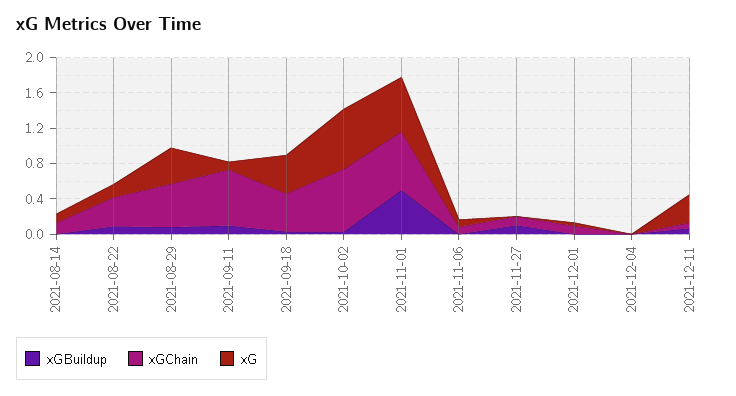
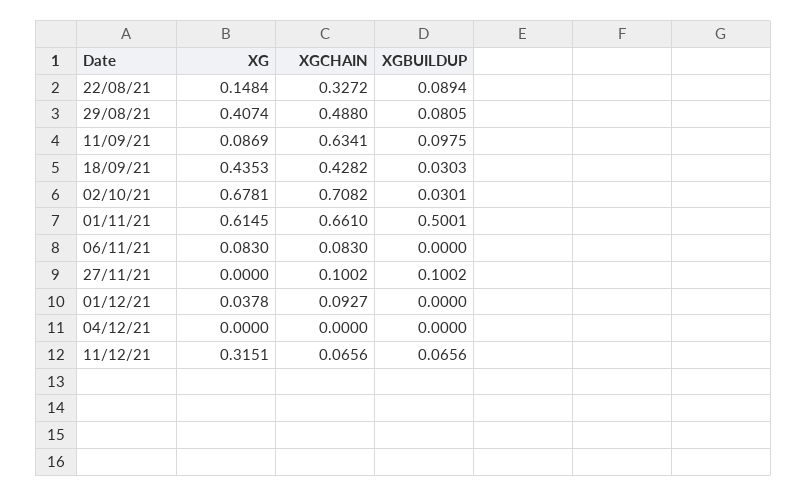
  {
    "xGBuildup": {
-     "2021-08-14": 0,
      "2021-08-22": 0.0894,
      "2021-08-29": 0.0805,
      "2021-09-11": 0.0975,
      "2021-09-18": 0.0303,
      "2021-10-02": 0.0301,
      "2021-11-01": 0.5001,
      "2021-11-06": 0,
      "2021-11-27": 0.1002,
      "2021-12-01": 0,
      "2021-12-04": 0,
      "2021-12-11": 0.0656
    },
    "xGChain": {
-     "2021-08-14": 0.1,
      "2021-08-22": 0.3272,
      "2021-08-29": 0.488,
      "2021-09-11": 0.6341,
      "2021-09-18": 0.4282,
      "2021-10-02": 0.7082,
      "2021-11-01": 0.661,
      "2021-11-06": 0.083,
      "2021-11-27": 0.1002,
      "2021-12-01": 0.0927,
      "2021-12-04": 0,
      "2021-12-11": 0.0656
    },
    "xG": {
-     "2021-08-14": 0.1,
      "2021-08-22": 0.1484,
      "2021-08-29": 0.4074,
      "2021-09-11": 0.0869,
      "2021-09-18": 0.4353,
      "2021-10-02": 0.6781,
      "2021-11-01": 0.6145,
      "2021-11-06": 0.083,
      "2021-11-27": 0,
      "2021-12-01": 0.0378,
      "2021-12-04": 0,
      "2021-12-11": 0.3151
    }
  }

